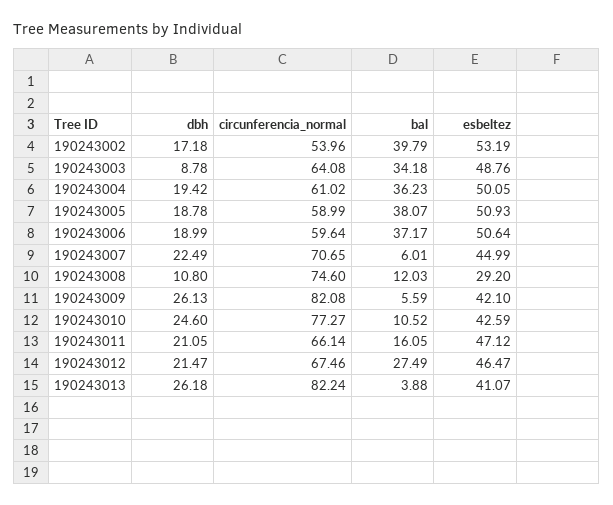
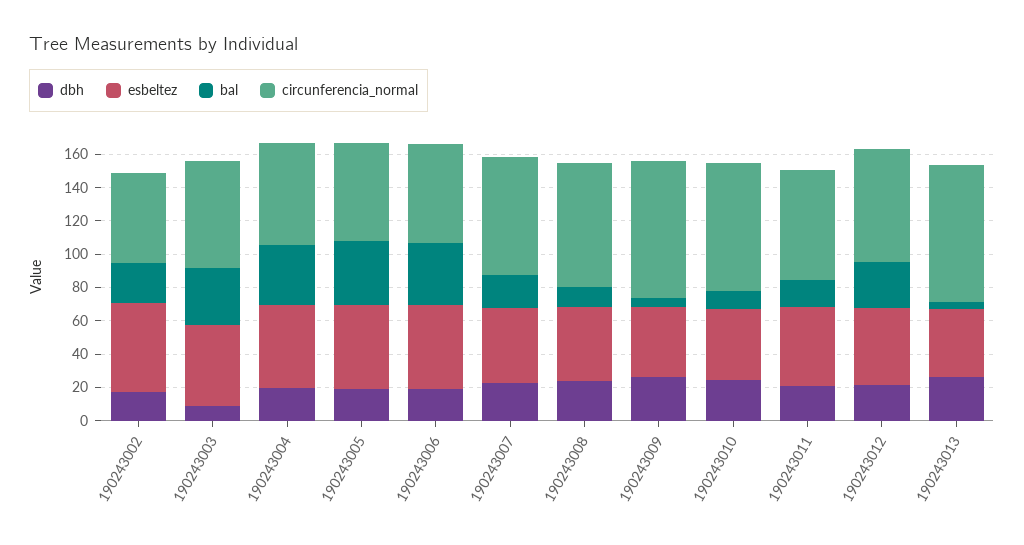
  {
    "dbh": {
      "190243002": 17.18,
      "190243003": 8.78,
      "190243004": 19.42,
      "190243005": 18.78,
      "190243006": 18.99,
      "190243007": 22.49,
-     "190243008": 10.8,
+     "190243008": 25,
      "190243009": 26.13,
      "190243010": 24.6,
      "190243011": 21.05,
      "190243012": 21.47,
      "190243013": 26.18
    },
    "circunferencia_normal": {
      "190243002": 53.96,
      "190243003": 64.08,
      "190243004": 61.02,
      "190243005": 58.99,
      "190243006": 59.64,
      "190243007": 70.65,
      "190243008": 74.6,
      "190243009": 82.08,
      "190243010": 77.27,
      "190243011": 66.14,
      "190243012": 67.46,
      "190243013": 82.24
    },
    "bal": {
-     "190243002": 39.79,
+     "190243002": 25,
      "190243003": 34.18,
      "190243004": 36.23,
      "190243005": 38.07,
      "190243006": 37.17,
-     "190243007": 6.01,
+     "190243007": 20,
      "190243008": 12.03,
      "190243009": 5.59,
      "190243010": 10.52,
      "190243011": 16.05,
      "190243012": 27.49,
      "190243013": 3.88
    },
    "esbeltez": {
      "190243002": 53.19,
      "190243003": 48.76,
      "190243004": 50.05,
      "190243005": 50.93,
      "190243006": 50.64,
      "190243007": 44.99,
-     "190243008": 29.2,
+     "190243008": 45,
      "190243009": 42.1,
      "190243010": 42.59,
      "190243011": 47.12,
      "190243012": 46.47,
      "190243013": 41.07
    }
  }

